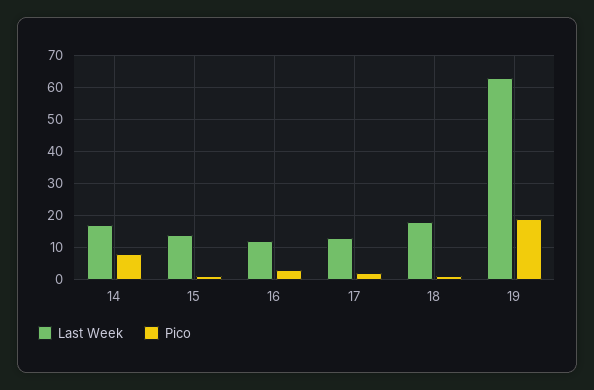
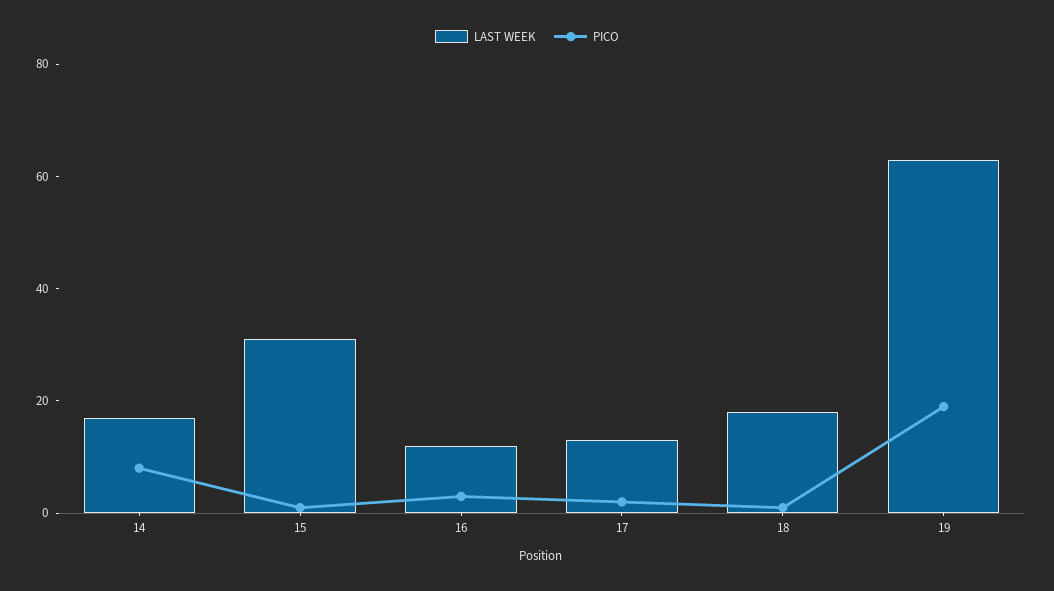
  {
    "Last Week": {
      "14": 15,
-     "15": 15,
+     "15": 30,
      "16": 10,
      "17": 15,
      "18": 20,
      "19": 65
    },
    "Pico": {
      "14": 10,
      "15": 0,
      "16": 5,
      "17": 0,
      "18": 0,
      "19": 20
    }
  }

